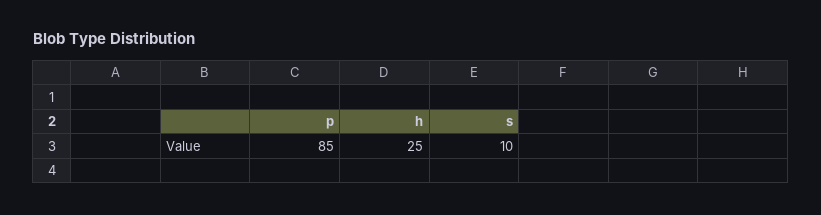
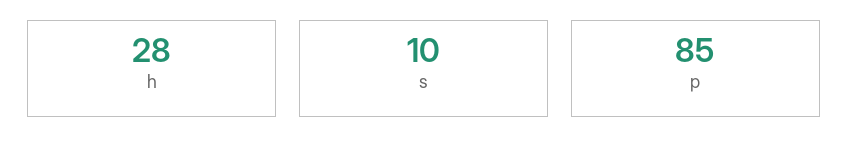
  {
    "p": 85,
-   "h": 25,
+   "h": 28,
    "s": 10
  }

